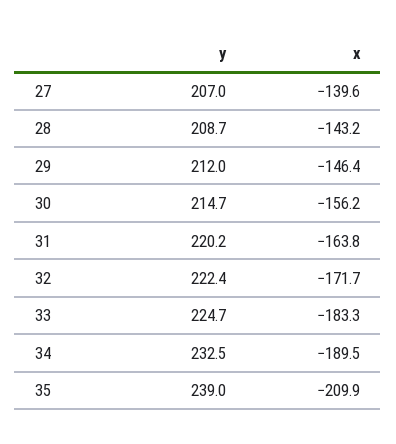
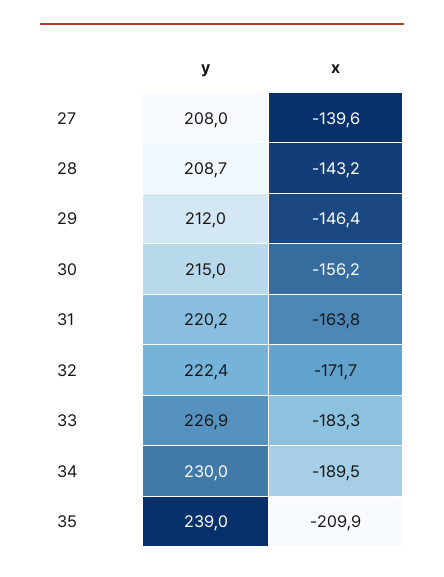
  {
    "y": {
-     "27": 207,
+     "27": 208,
      "28": 208.7,
      "29": 212,
-     "30": 214.7,
+     "30": 215,
      "31": 220.2,
      "32": 222.4,
-     "33": 224.7,
+     "33": 226.9,
-     "34": 232.5,
+     "34": 230,
      "35": 239
    },
    "x": {
      "27": -139.6,
      "28": -143.2,
      "29": -146.4,
      "30": -156.2,
      "31": -163.8,
      "32": -171.7,
      "33": -183.3,
      "34": -189.5,
      "35": -209.9
    }
  }

